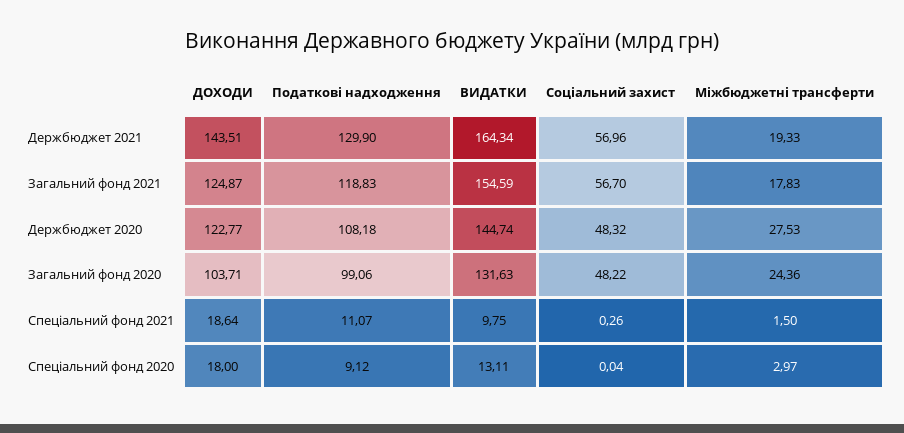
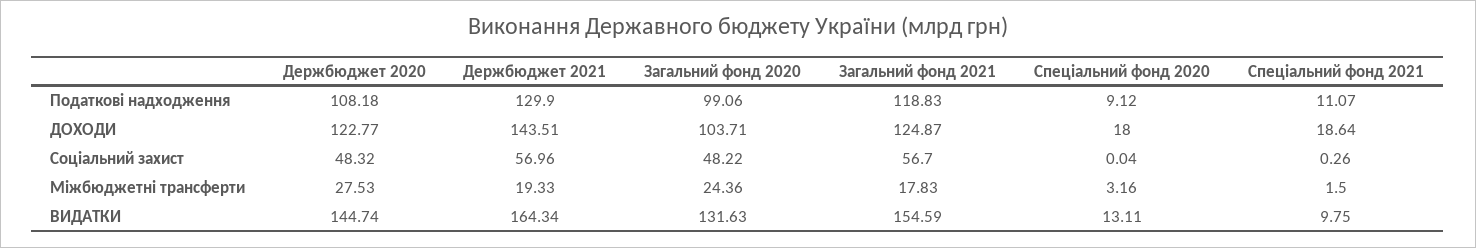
  {
    "ДОХОДИ": {
      "Держбюджет 2021": 143.51,
      "Загальний фонд 2021": 124.87,
      "Держбюджет 2020": 122.77,
      "Загальний фонд 2020": 103.71,
      "Спеціальний фонд 2021": 18.64,
      "Спеціальний фонд 2020": 18
    },
    "Податкові надходження": {
      "Держбюджет 2021": 129.9,
      "Загальний фонд 2021": 118.83,
      "Держбюджет 2020": 108.18,
      "Загальний фонд 2020": 99.06,
      "Спеціальний фонд 2021": 11.07,
      "Спеціальний фонд 2020": 9.12
    },
    "ВИДАТКИ": {
      "Держбюджет 2021": 164.34,
      "Загальний фонд 2021": 154.59,
      "Держбюджет 2020": 144.74,
      "Загальний фонд 2020": 131.63,
      "Спеціальний фонд 2021": 9.75,
      "Спеціальний фонд 2020": 13.11
    },
    "Соціальний захист": {
      "Держбюджет 2021": 56.96,
      "Загальний фонд 2021": 56.7,
      "Держбюджет 2020": 48.32,
      "Загальний фонд 2020": 48.22,
      "Спеціальний фонд 2021": 0.26,
      "Спеціальний фонд 2020": 0.04
    },
    "Міжбюджетні трансферти": {
      "Держбюджет 2021": 19.33,
      "Загальний фонд 2021": 17.83,
      "Держбюджет 2020": 27.53,
      "Загальний фонд 2020": 24.36,
      "Спеціальний фонд 2021": 1.5,
-     "Спеціальний фонд 2020": 2.97
+     "Спеціальний фонд 2020": 3.16
    }
  }

